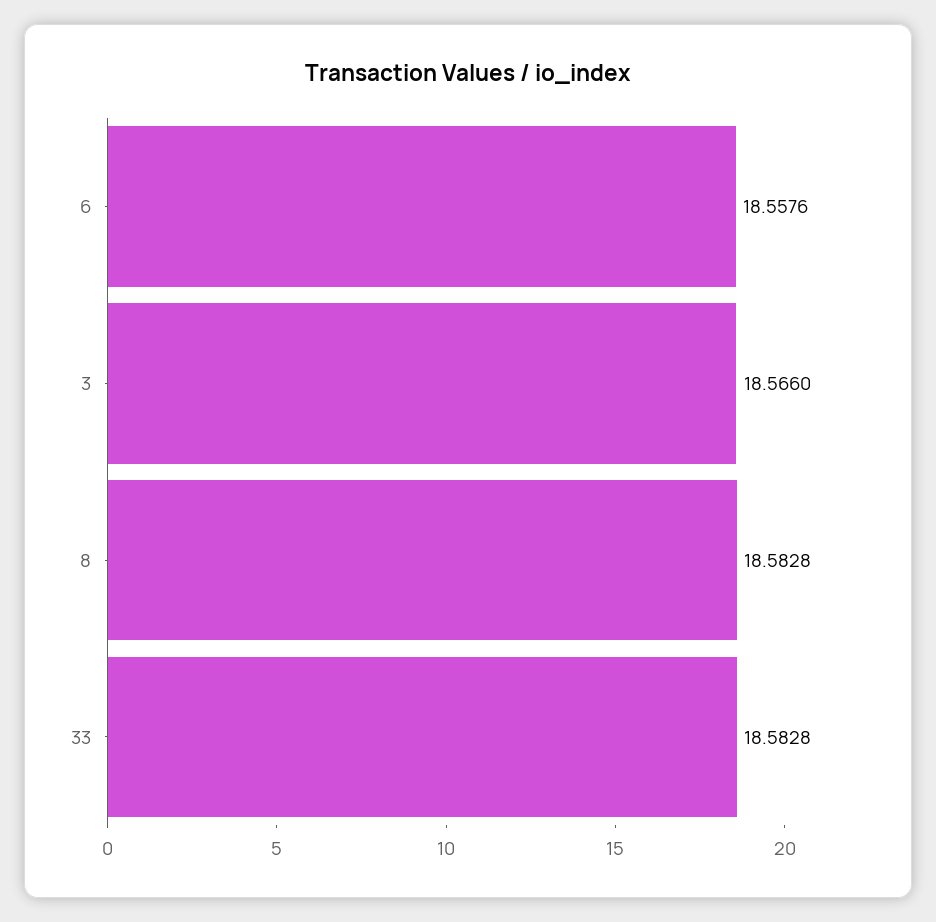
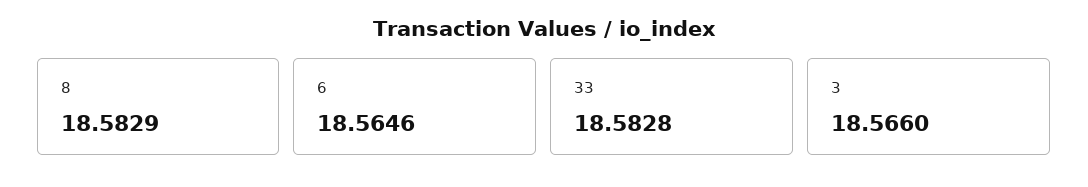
  {
-   "6": 18.5576,
+   "6": 18.5646,
    "3": 18.566,
-   "8": 18.5828,
+   "8": 18.5829,
    "33": 18.5828
  }

